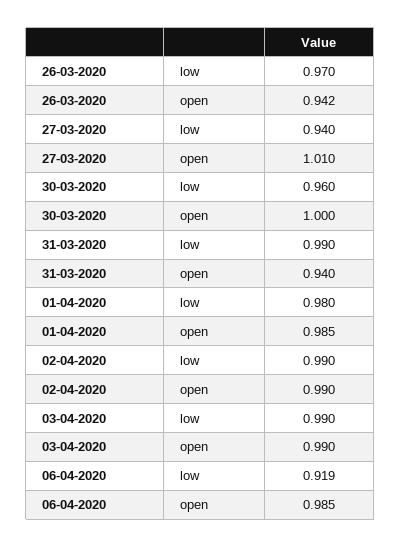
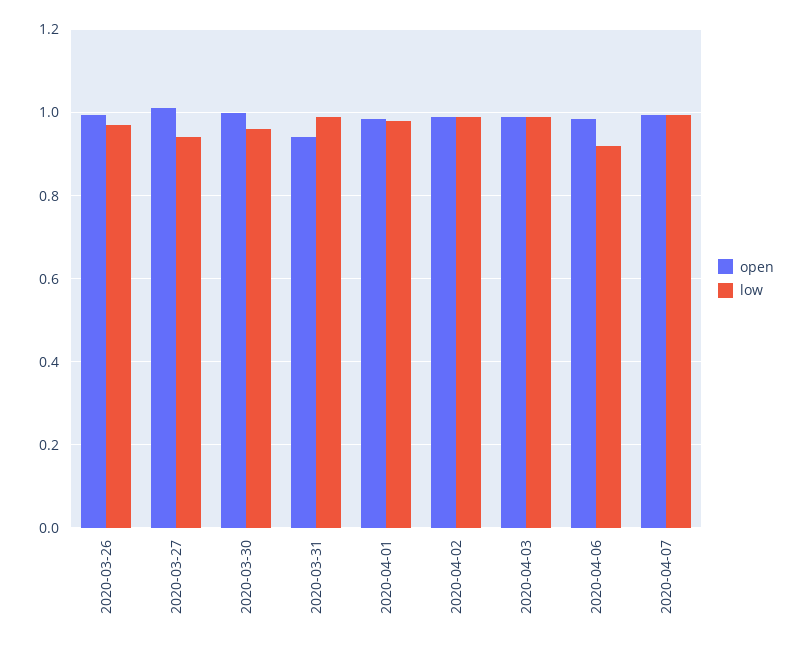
  {
    "low": {
      "26-03-2020": 0.97,
      "27-03-2020": 0.94,
      "30-03-2020": 0.96,
      "31-03-2020": 0.99,
      "01-04-2020": 0.98,
      "02-04-2020": 0.99,
      "03-04-2020": 0.99,
-     "06-04-2020": 0.919
+     "06-04-2020": 0.919,
+     "2020-04-07": 1
    },
    "open": {
-     "26-03-2020": 0.942,
+     "26-03-2020": 1,
      "27-03-2020": 1.01,
      "30-03-2020": 1,
      "31-03-2020": 0.94,
      "01-04-2020": 0.985,
      "02-04-2020": 0.99,
      "03-04-2020": 0.99,
-     "06-04-2020": 0.985
+     "06-04-2020": 0.985,
+     "2020-04-07": 1
    }
  }

